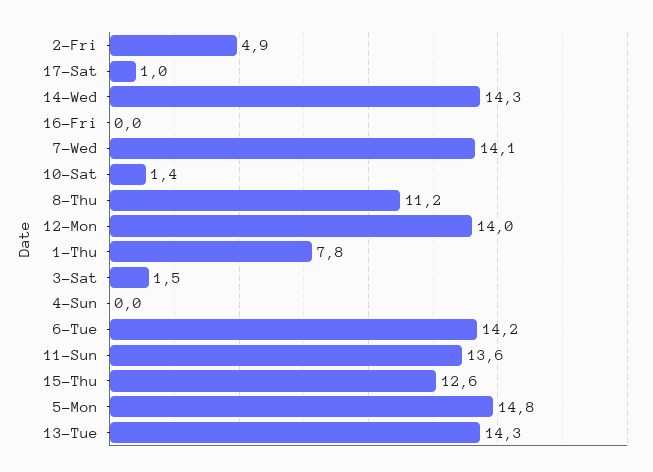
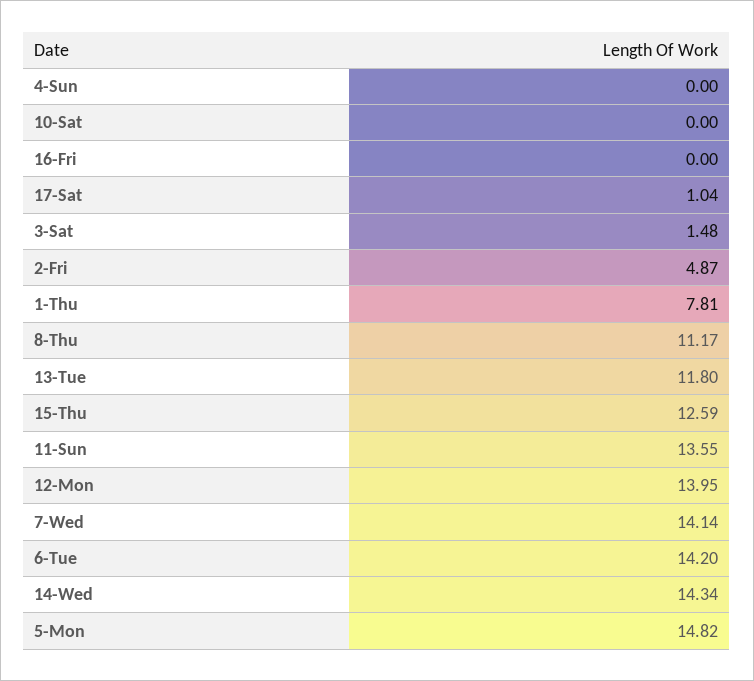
  {
    "2-Fri": 4.87,
    "17-Sat": 1.04,
    "14-Wed": 14.34,
    "16-Fri": 0,
    "7-Wed": 14.14,
-   "10-Sat": 1.4,
+   "10-Sat": 0,
    "8-Thu": 11.17,
    "12-Mon": 13.95,
    "1-Thu": 7.81,
    "3-Sat": 1.48,
    "4-Sun": 0,
    "6-Tue": 14.2,
    "11-Sun": 13.55,
    "15-Thu": 12.59,
    "5-Mon": 14.82,
-   "13-Tue": 14.3
+   "13-Tue": 11.8
  }

